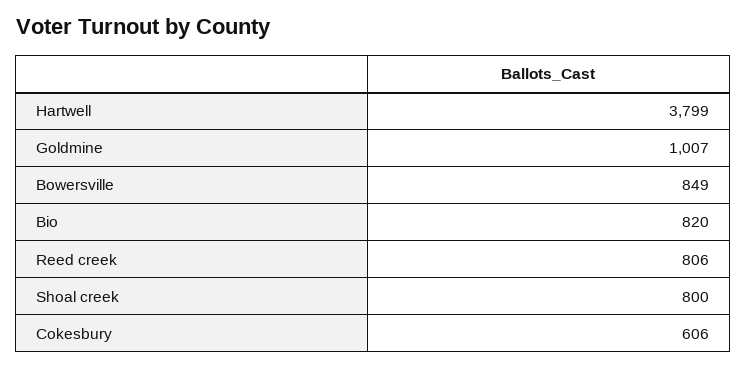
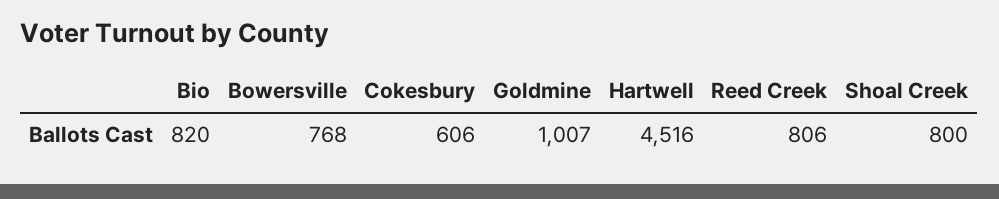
  {
-   "Hartwell": 3799,
+   "Hartwell": 4516,
    "Goldmine": 1007,
-   "Bowersville": 849,
+   "Bowersville": 768,
    "Bio": 820,
    "Reed creek": 806,
    "Shoal creek": 800,
    "Cokesbury": 606
  }

